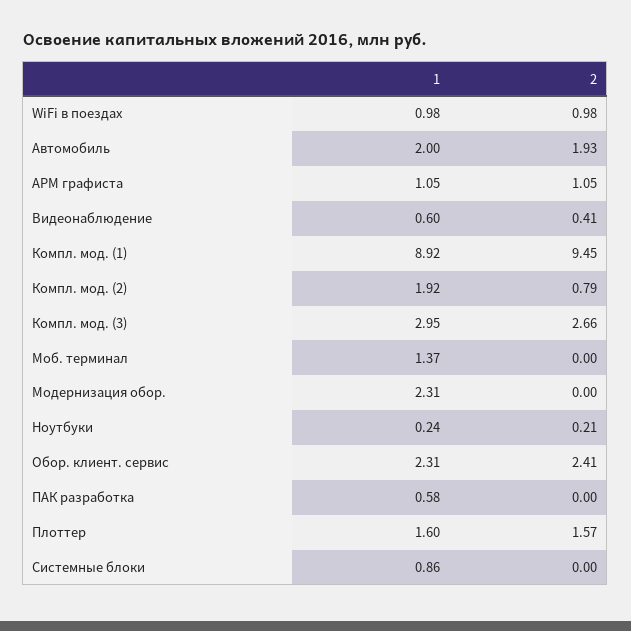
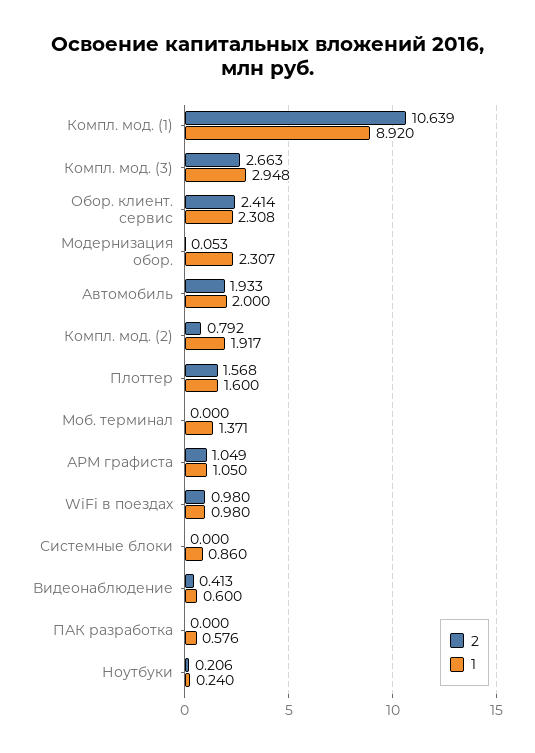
  {
    "1": {
      "WiFi в поездах": 0.98,
      "Автомобиль": 2,
      "АРМ графиста": 1.05,
      "Видеонаблюдение": 0.6,
      "Компл. мод. (1)": 8.92,
      "Компл. мод. (2)": 1.917,
      "Компл. мод. (3)": 2.948,
      "Моб. терминал": 1.371,
      "Модернизация обор.": 2.307,
      "Ноутбуки": 0.24,
      "Обор. клиент. сервис": 2.308,
      "ПАК разработка": 0.576,
      "Плоттер": 1.6,
      "Системные блоки": 0.86
    },
    "2": {
      "WiFi в поездах": 0.98,
      "Автомобиль": 1.933,
      "АРМ графиста": 1.049,
      "Видеонаблюдение": 0.413,
-     "Компл. мод. (1)": 9.45,
+     "Компл. мод. (1)": 10.639,
      "Компл. мод. (2)": 0.792,
      "Компл. мод. (3)": 2.663,
      "Моб. терминал": 0,
-     "Модернизация обор.": 0,
+     "Модернизация обор.": 0.053,
      "Ноутбуки": 0.206,
      "Обор. клиент. сервис": 2.414,
      "ПАК разработка": 0,
      "Плоттер": 1.568,
      "Системные блоки": 0
    }
  }

